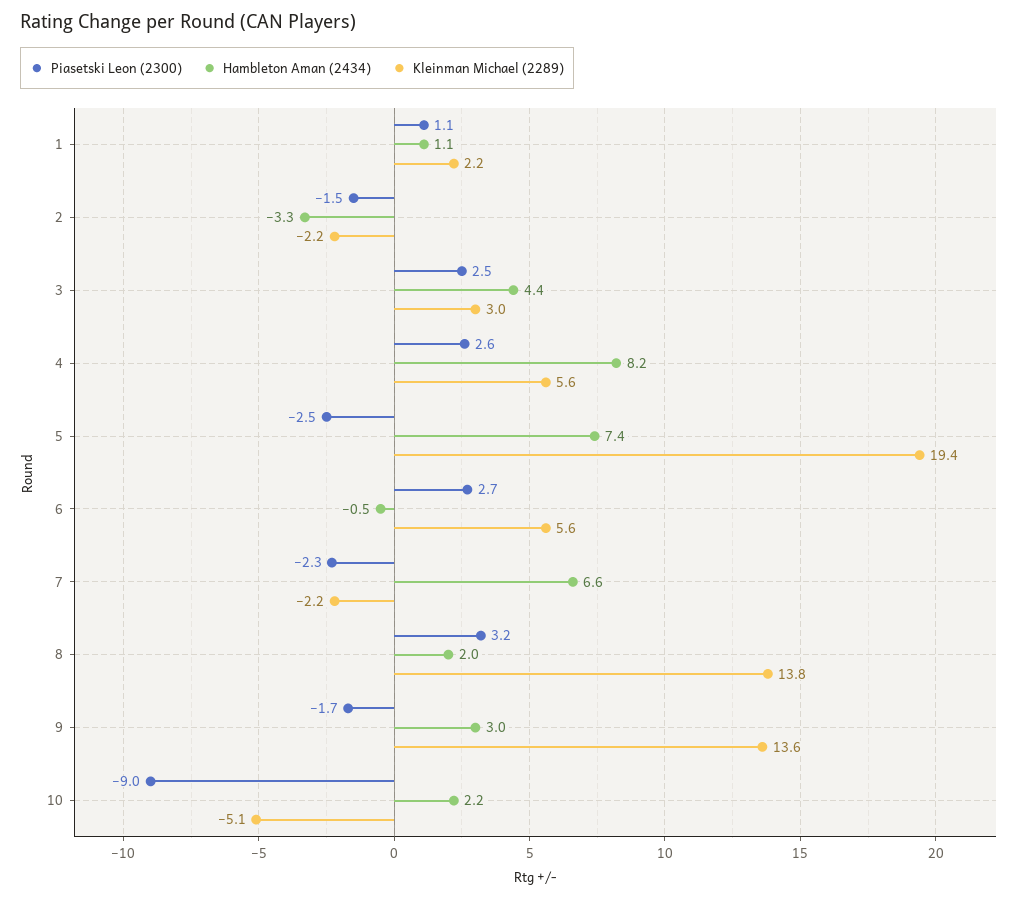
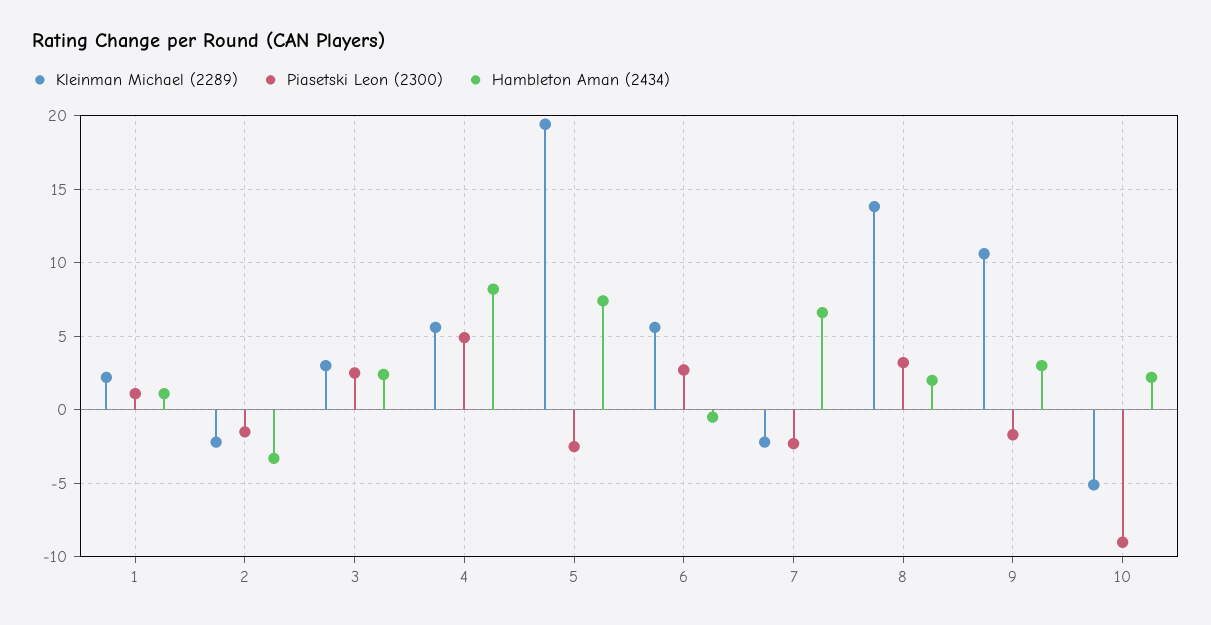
  {
    "Piasetski Leon (2300)": {
      "1": 1.1,
      "2": -1.5,
      "3": 2.5,
-     "4": 2.6,
+     "4": 5,
      "5": -2.5,
      "6": 2.7,
      "7": -2.3,
      "8": 3.2,
      "9": -1.7,
      "10": -9
    },
    "Hambleton Aman (2434)": {
      "1": 1.1,
      "2": -3.3,
-     "3": 4.4,
+     "3": 2.5,
      "4": 8.2,
      "5": 7.4,
      "6": -0.5,
      "7": 6.6,
      "8": 2,
      "9": 3,
      "10": 2.2
    },
    "Kleinman Michael (2289)": {
      "1": 2.2,
      "2": -2.2,
      "3": 3,
      "4": 5.6,
      "5": 19.4,
      "6": 5.6,
      "7": -2.2,
      "8": 13.8,
-     "9": 13.6,
+     "9": 10.5,
      "10": -5.1
    }
  }

